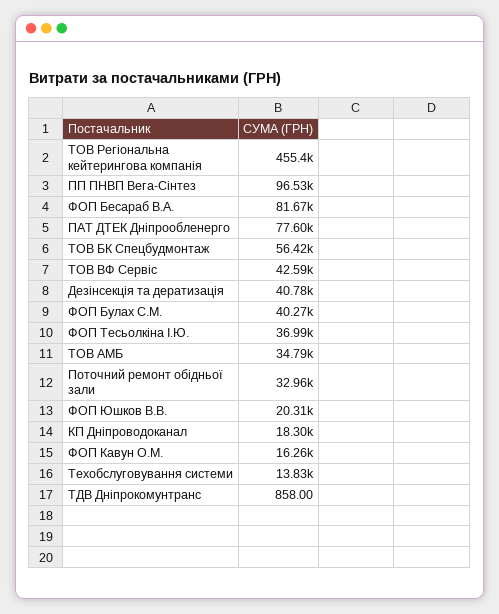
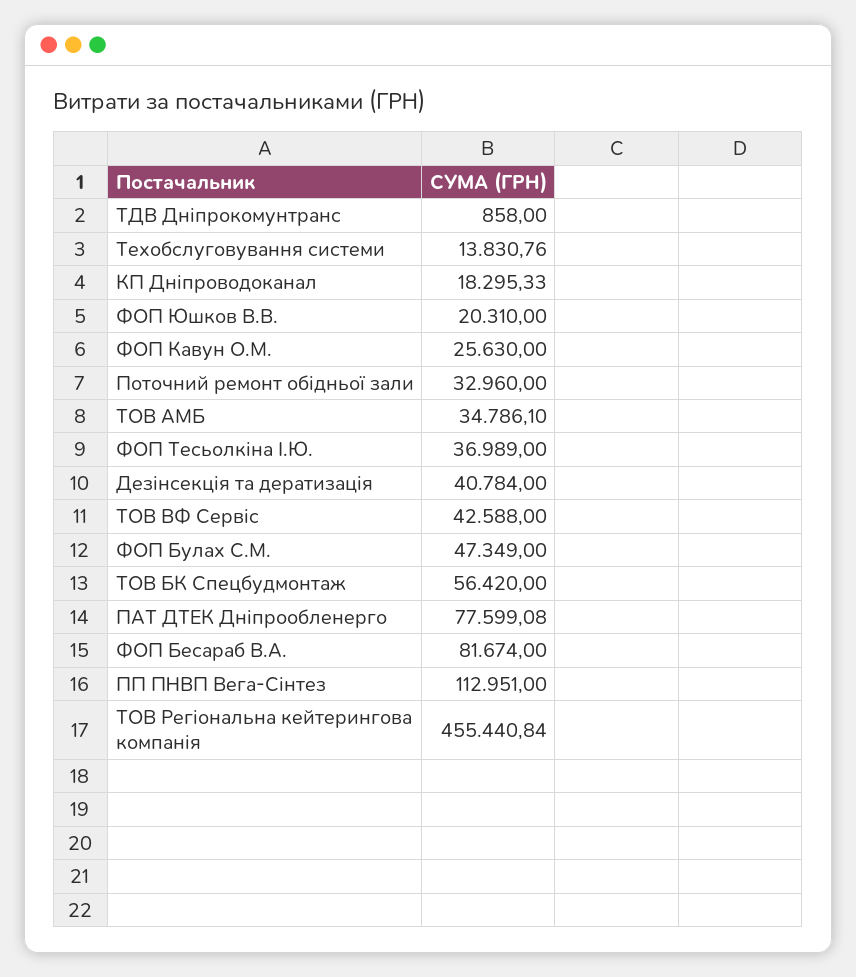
  {
    "ТОВ Регіональна кейтерингова компанія": 455440.84,
-   "ПП ПНВП Вега-Сінтез": 96530,
+   "ПП ПНВП Вега-Сінтез": 112951,
    "ФОП Бесараб В.А.": 81674,
    "ПАТ ДТЕК Дніпрообленерго": 77599.08,
    "ТОВ БК Спецбудмонтаж": 56420,
    "ТОВ ВФ Сервіс": 42588,
    "Дезінсекція та дератизація": 40784,
-   "ФОП Булах С.М.": 40270,
+   "ФОП Булах С.М.": 47349,
    "ФОП Тесьолкіна І.Ю.": 36989,
    "ТОВ АМБ": 34786.1,
    "Поточний ремонт обідньої зали": 32960,
    "ФОП Юшков В.В.": 20310,
    "КП Дніпроводоканал": 18295.33,
-   "ФОП Кавун О.М.": 16260,
+   "ФОП Кавун О.М.": 25630,
    "Техобслуговування системи": 13830.76,
    "ТДВ Дніпрокомунтранс": 858
  }

